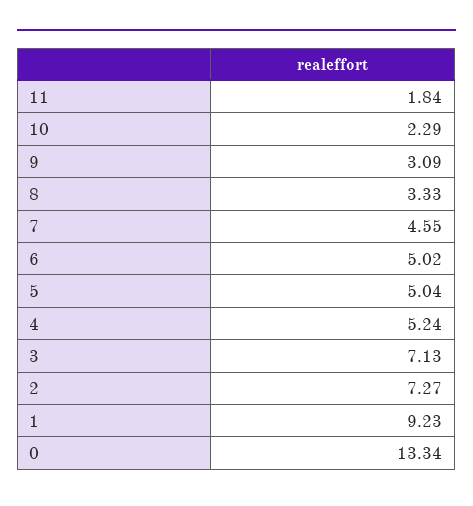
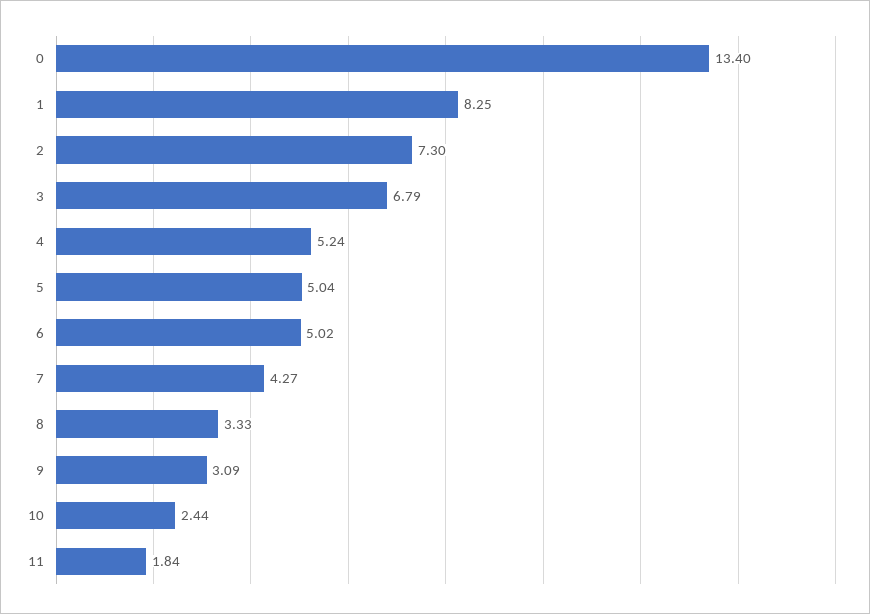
  {
    "11": 1.84,
-   "10": 2.29,
+   "10": 2.44,
    "9": 3.09,
    "8": 3.33,
-   "7": 4.55,
+   "7": 4.27,
    "6": 5.02,
    "5": 5.04,
    "4": 5.24,
-   "3": 7.13,
+   "3": 6.79,
-   "2": 7.27,
+   "2": 7.3,
-   "1": 9.23,
+   "1": 8.25,
-   "0": 13.34
+   "0": 13.4
  }

